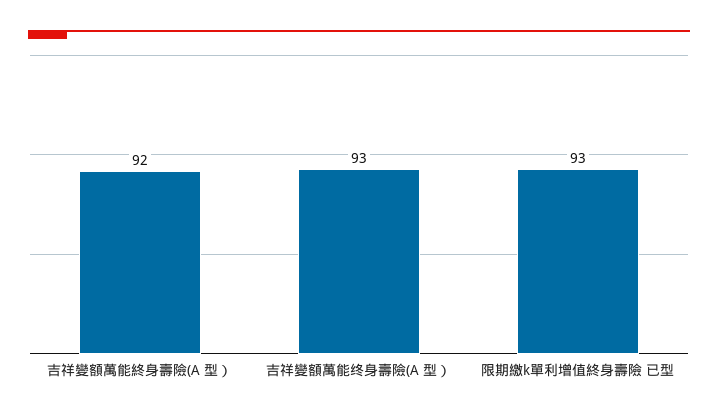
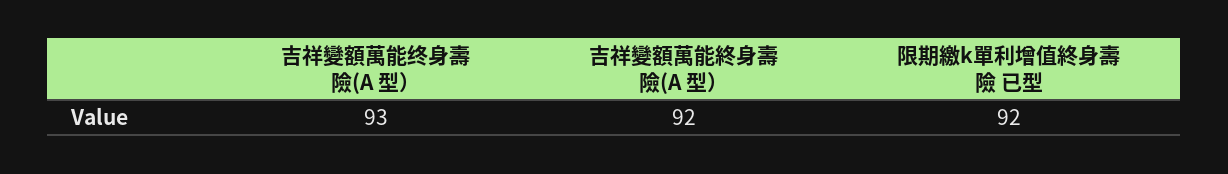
  {
    "吉祥變額萬能終身壽險(A 型）": 92,
    "吉祥變額萬能终身壽險(A 型）": 93,
-   "限期繳k單利增值終身壽險 已型": 93
+   "限期繳k單利增值終身壽險 已型": 92
  }

